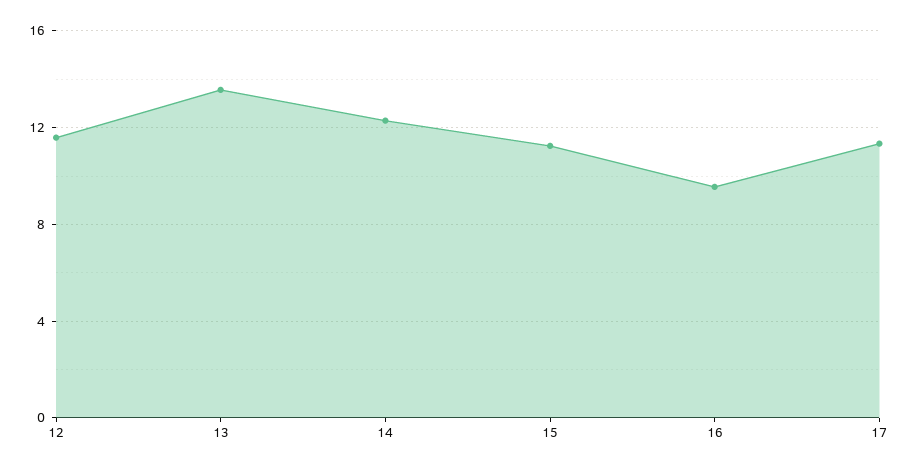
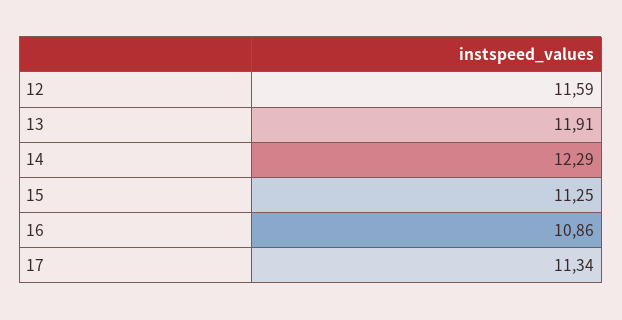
  {
    "12": 11.59,
-   "13": 13.5,
+   "13": 11.91,
    "14": 12.29,
    "15": 11.25,
-   "16": 9.5,
+   "16": 10.86,
    "17": 11.34
  }

